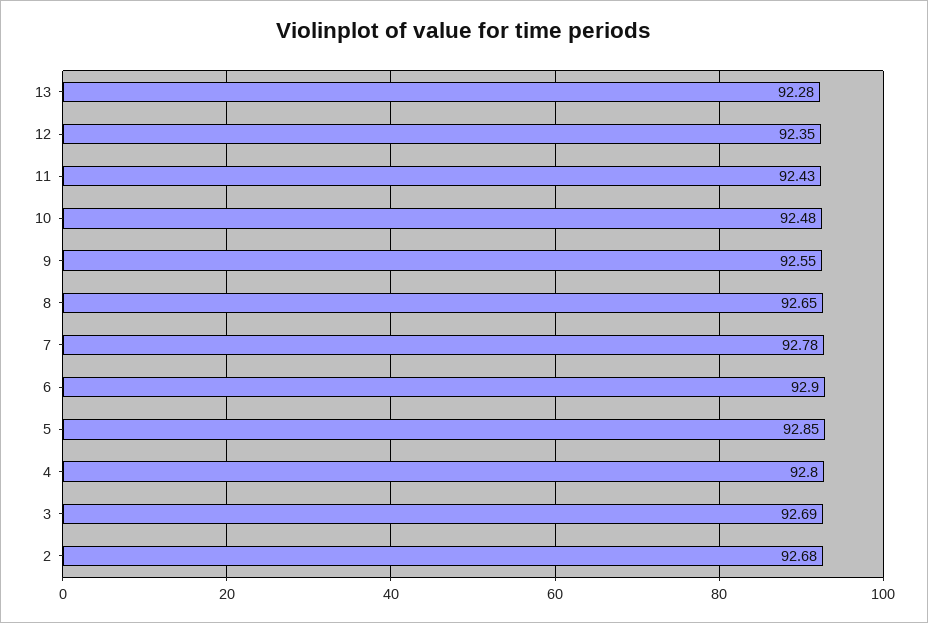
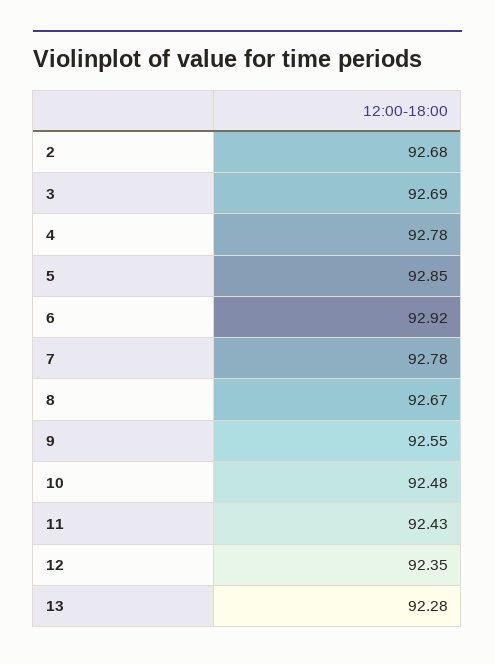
  {
    "13": 92.28,
    "12": 92.35,
    "11": 92.43,
    "10": 92.48,
    "9": 92.55,
-   "8": 92.65,
+   "8": 92.67,
    "7": 92.78,
-   "6": 92.9,
+   "6": 92.92,
    "5": 92.85,
-   "4": 92.8,
+   "4": 92.78,
    "3": 92.69,
    "2": 92.68
  }

